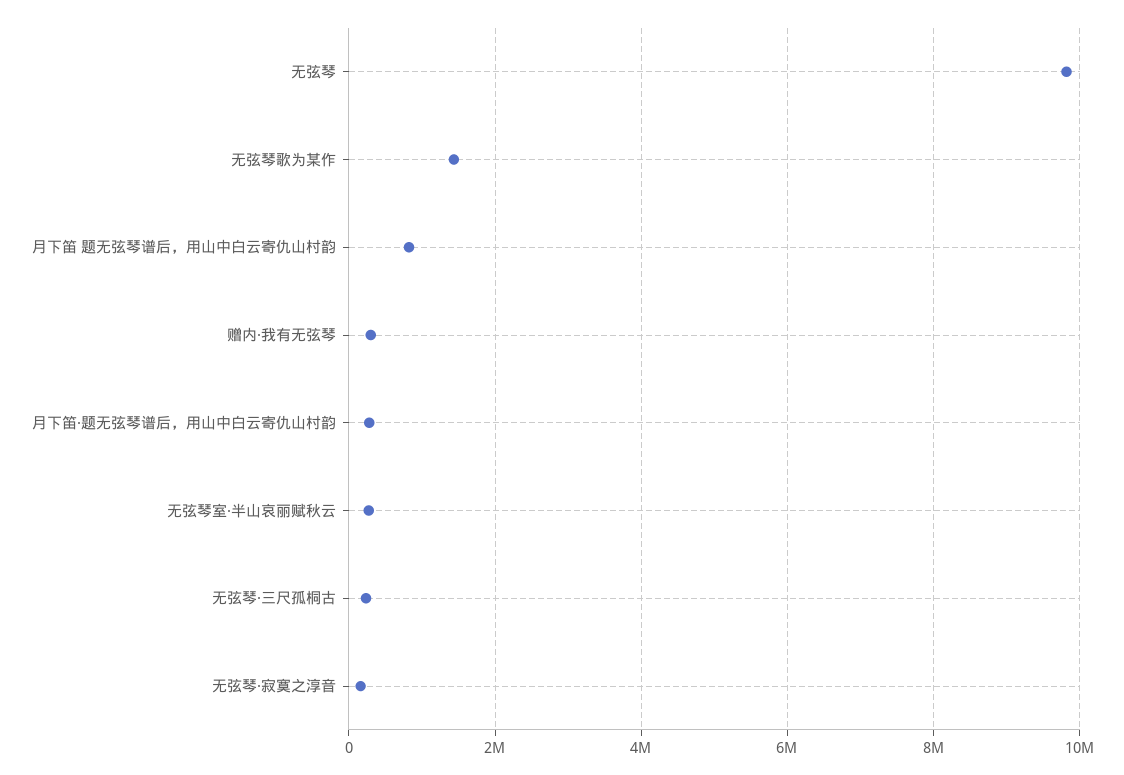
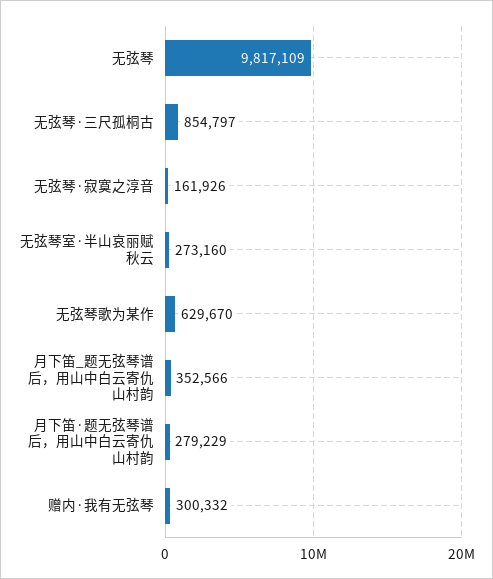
  {
    "无弦琴": 9817109,
-   "无弦琴歌为某作": 1400000,
+   "无弦琴歌为某作": 629670,
-   "月下笛 题无弦琴谱后，用山中白云寄仇山村韵": 800000,
+   "月下笛 题无弦琴谱后，用山中白云寄仇山村韵": 352566,
    "赠内·我有无弦琴": 300332,
    "月下笛·题无弦琴谱后，用山中白云寄仇山村韵": 279229,
    "无弦琴室·半山哀丽赋秋云": 273160,
-   "无弦琴·三尺孤桐古": 200000,
+   "无弦琴·三尺孤桐古": 854797,
    "无弦琴·寂寞之淳音": 161926
  }

